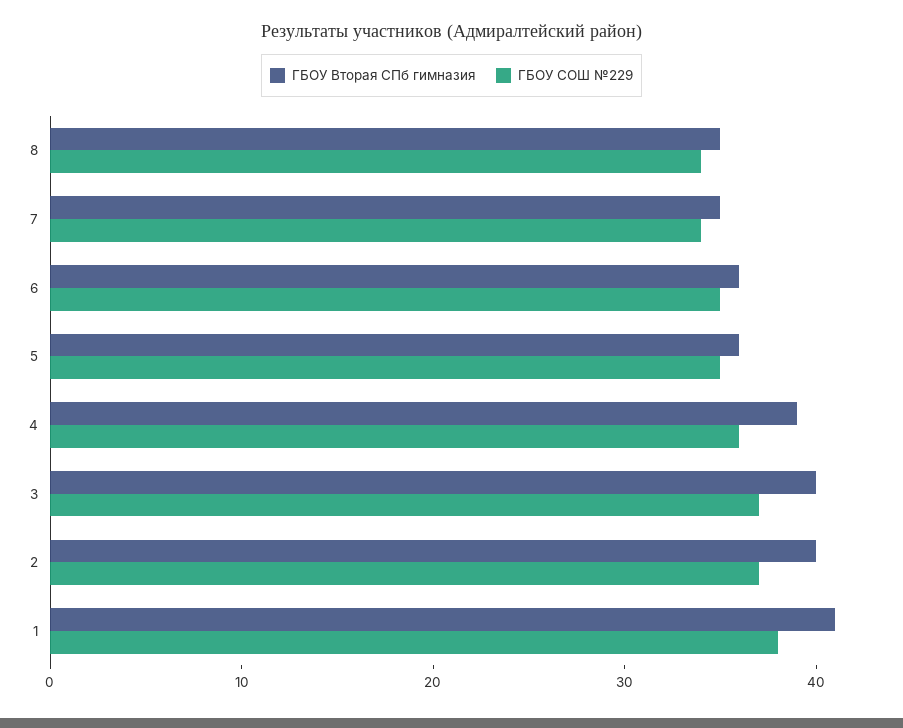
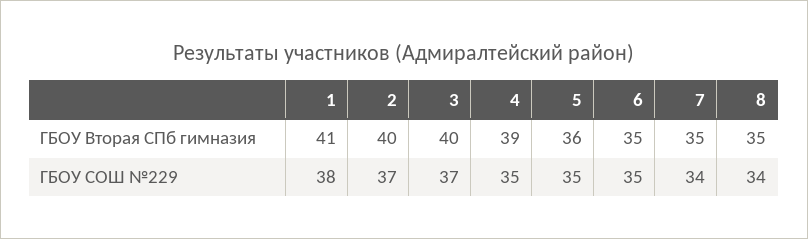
  {
    "ГБОУ Вторая СПб гимназия": {
      "8": 35,
      "7": 35,
-     "6": 36,
+     "6": 35,
      "5": 36,
      "4": 39,
      "3": 40,
      "2": 40,
      "1": 41
    },
    "ГБОУ СОШ №229": {
      "8": 34,
      "7": 34,
      "6": 35,
      "5": 35,
-     "4": 36,
+     "4": 35,
      "3": 37,
      "2": 37,
      "1": 38
    }
  }

